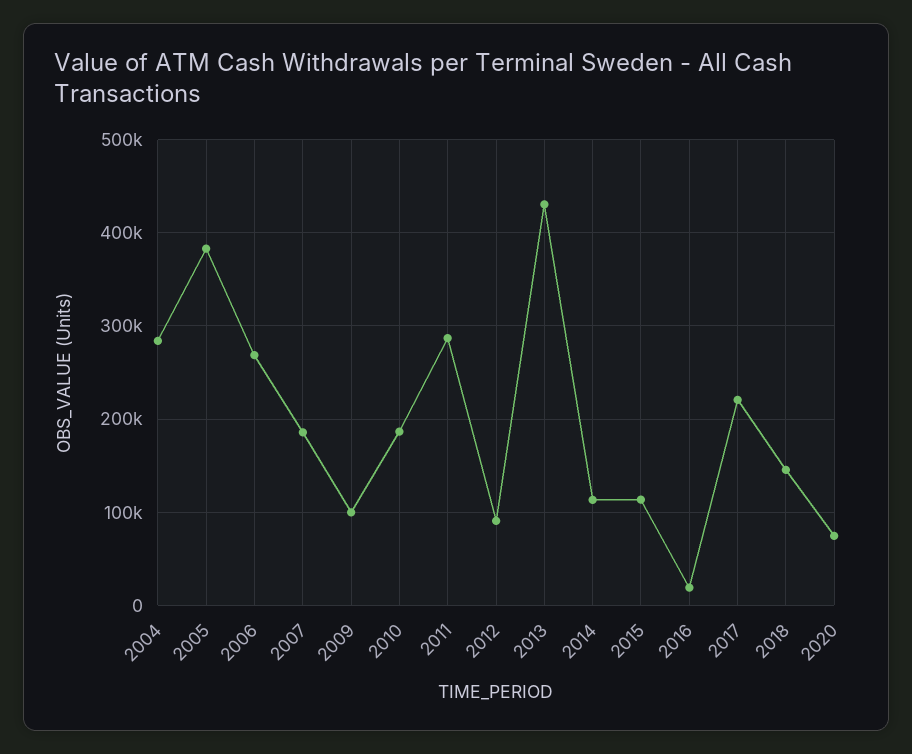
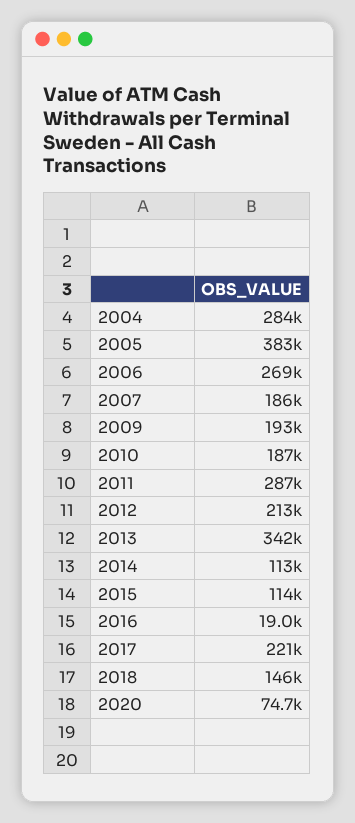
  {
    "2004": 284000,
    "2005": 383000,
    "2006": 269000,
    "2007": 186000,
-   "2009": 100000,
+   "2009": 193000,
    "2010": 187000,
    "2011": 287000,
-   "2012": 90000,
+   "2012": 213000,
-   "2013": 430000,
+   "2013": 342000,
    "2014": 113000,
    "2015": 114000,
    "2016": 19000,
    "2017": 221000,
    "2018": 146000,
    "2020": 74700
  }

